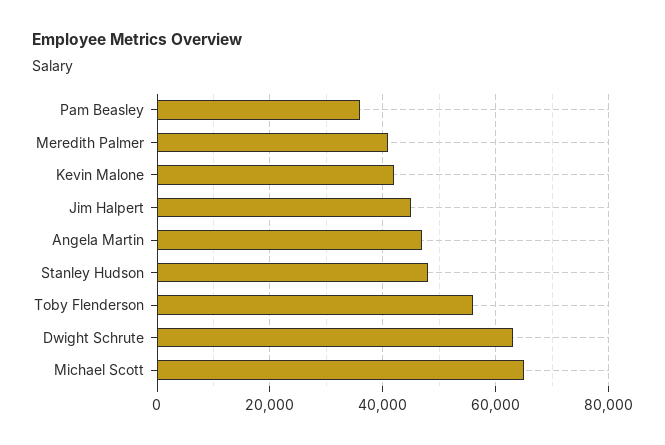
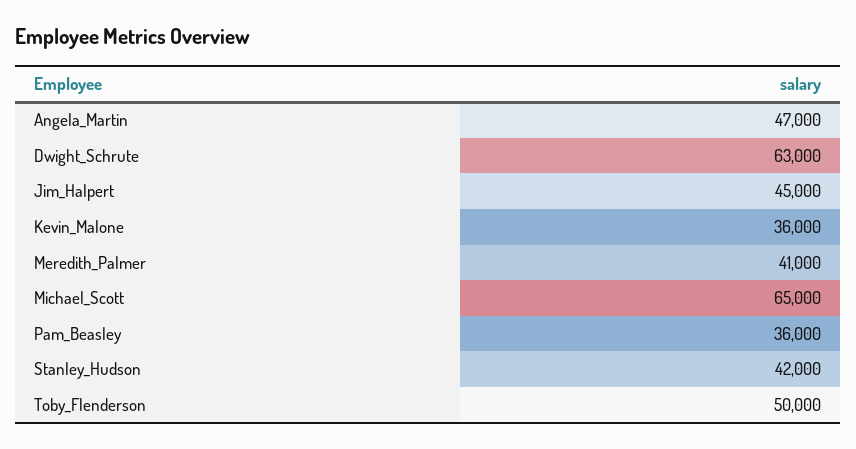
  {
    "Pam Beasley": 36000,
    "Meredith Palmer": 41000,
-   "Kevin Malone": 42000,
+   "Kevin Malone": 36000,
    "Jim Halpert": 45000,
    "Angela Martin": 47000,
-   "Stanley Hudson": 48000,
+   "Stanley Hudson": 42000,
-   "Toby Flenderson": 56000,
+   "Toby Flenderson": 50000,
    "Dwight Schrute": 63000,
    "Michael Scott": 65000
  }

